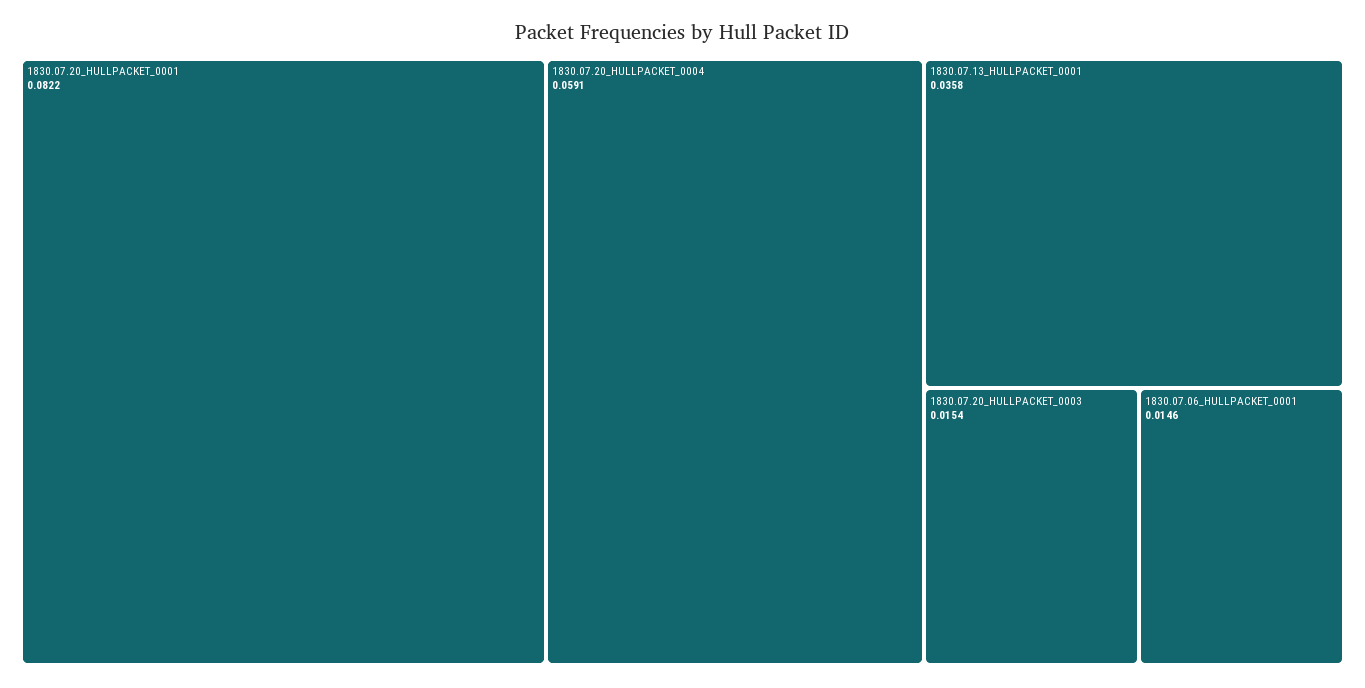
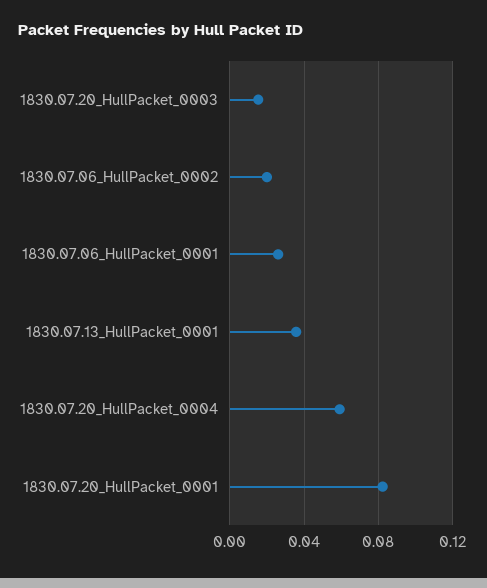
  {
    "1830.07.20_HULLPACKET_0001": 0.0822,
    "1830.07.20_HULLPACKET_0004": 0.0591,
    "1830.07.13_HULLPACKET_0001": 0.0358,
    "1830.07.20_HULLPACKET_0003": 0.0154,
-   "1830.07.06_HULLPACKET_0001": 0.0146
+   "1830.07.06_HULLPACKET_0001": 0.025,
+   "1830.07.06_HullPacket_0002": 0.02
  }

